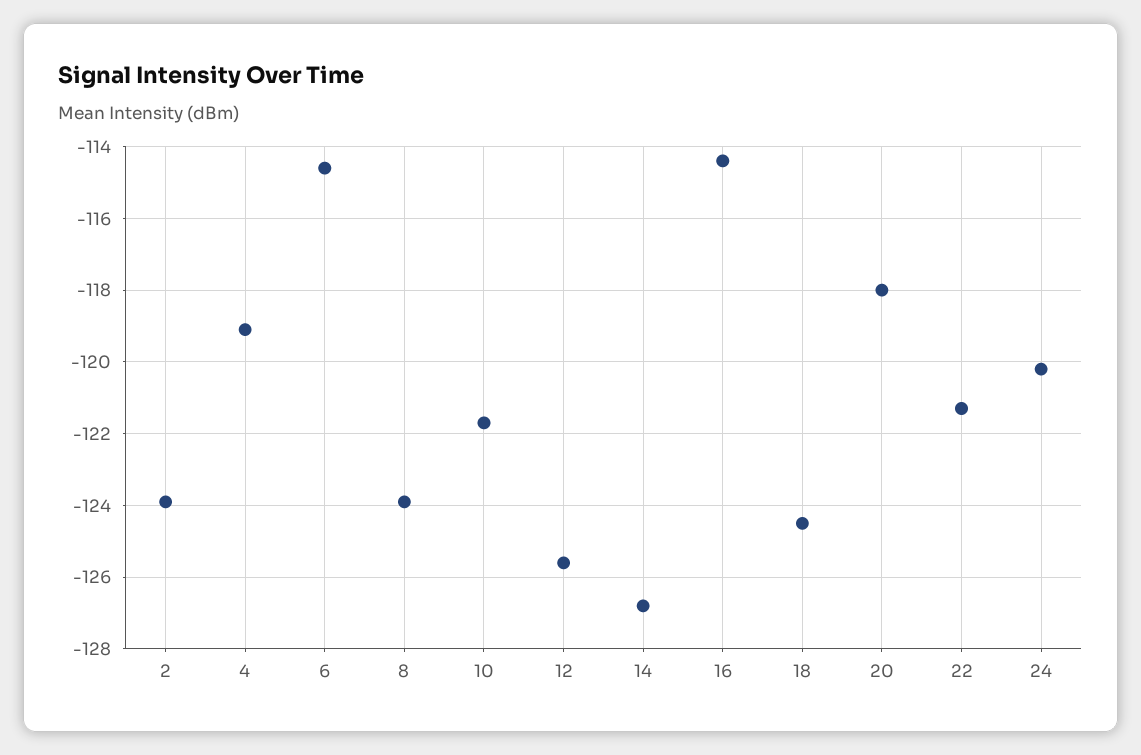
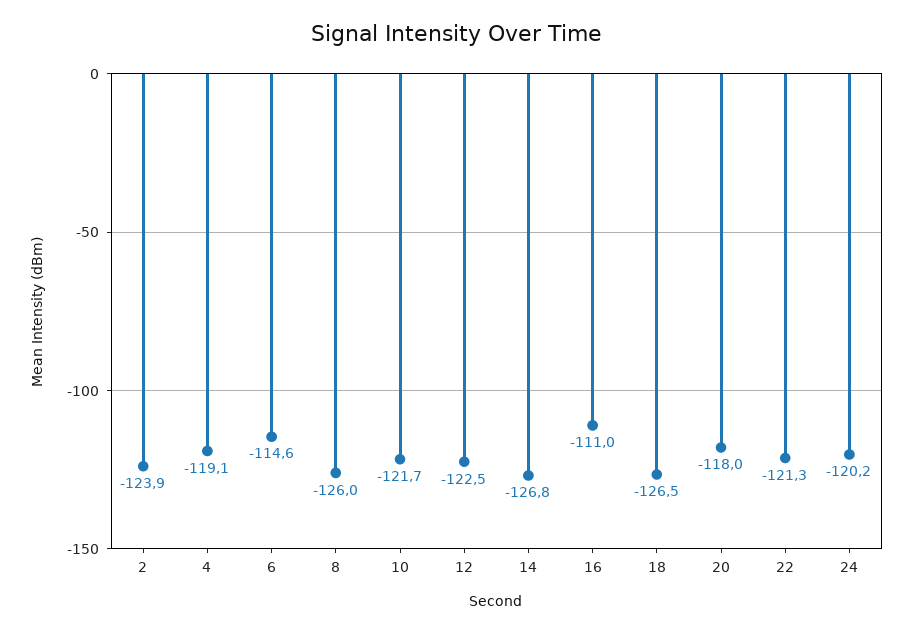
  {
    "2": -123.9,
    "4": -119.1,
    "6": -114.6,
-   "8": -124,
+   "8": -126,
    "10": -121.7,
-   "12": -125.5,
+   "12": -122.5,
    "14": -126.8,
-   "16": -114.5,
+   "16": -111,
-   "18": -124.5,
+   "18": -126.5,
    "20": -118,
    "22": -121.3,
    "24": -120.2
  }

